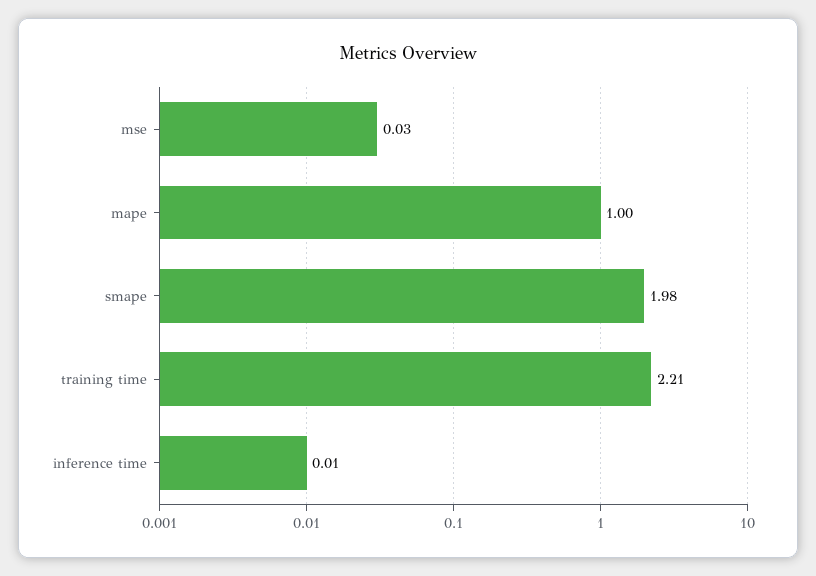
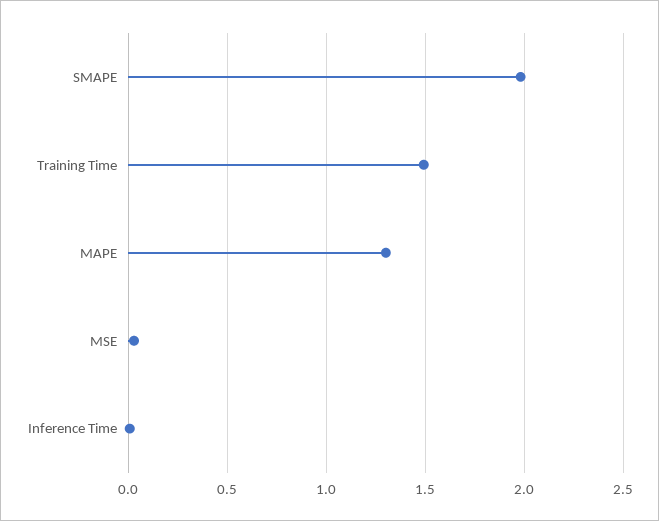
  {
    "mse": 0.03,
-   "mape": 1,
+   "mape": 1.3,
    "smape": 1.98,
-   "training time": 2.21,
+   "training time": 1.5,
    "inference time": 0.01
  }

